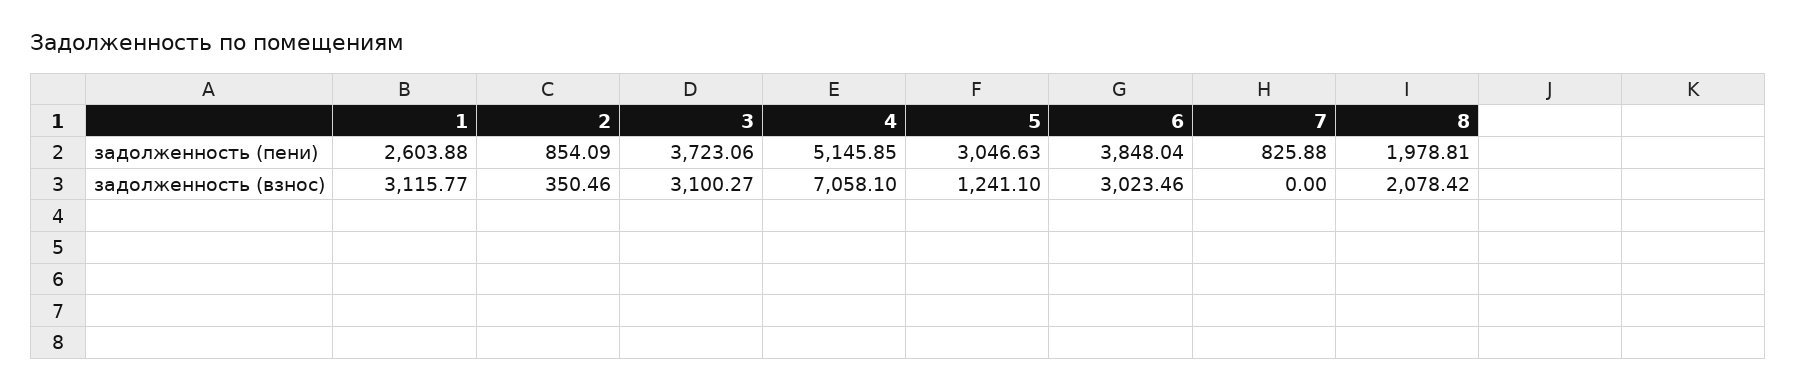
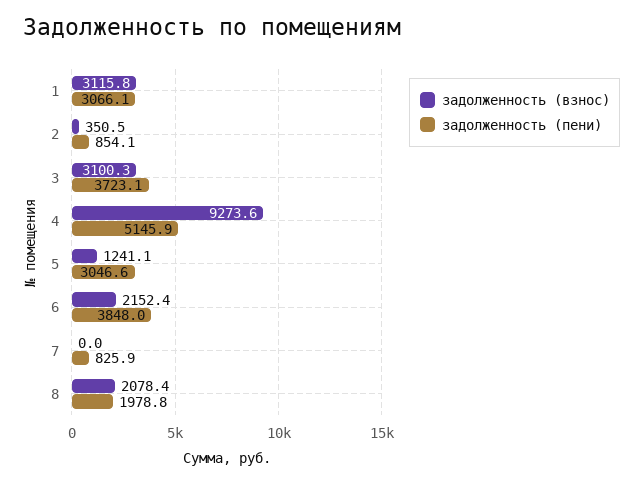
  {
    "задолженность (пени)": {
-     "1": 2603.88,
+     "1": 3066.1,
      "2": 854.09,
      "3": 3723.06,
      "4": 5145.85,
      "5": 3046.63,
      "6": 3848.04,
      "7": 825.88,
      "8": 1978.81
    },
    "задолженность (взнос)": {
      "1": 3115.77,
      "2": 350.46,
      "3": 3100.27,
-     "4": 7058.1,
+     "4": 9273.6,
      "5": 1241.1,
-     "6": 3023.46,
+     "6": 2152.4,
      "7": 0,
      "8": 2078.42
    }
  }

